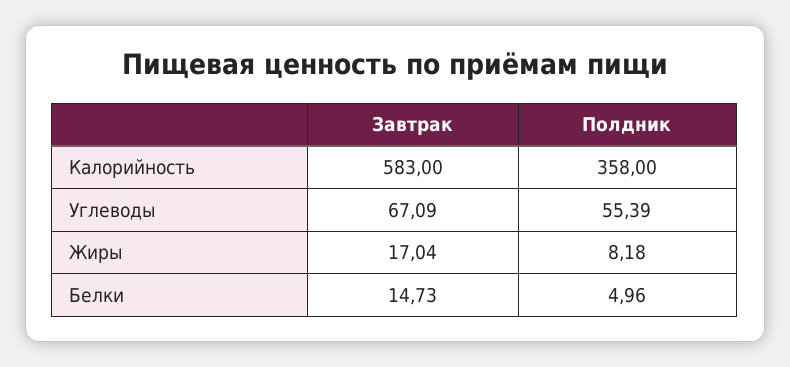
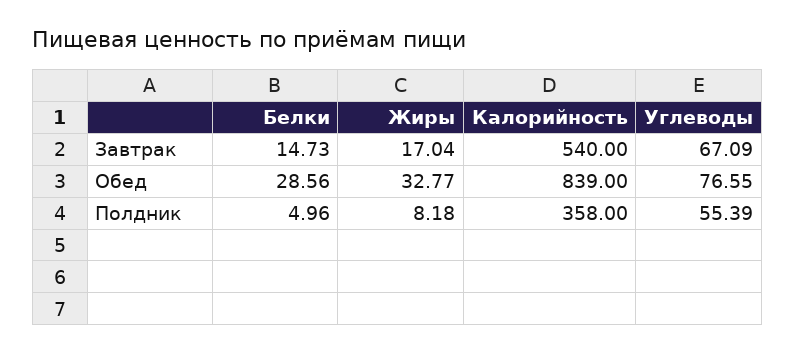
  {
    "Завтрак": {
-     "Калорийность": 583,
+     "Калорийность": 540,
      "Углеводы": 67.09,
      "Жиры": 17.04,
      "Белки": 14.73
    },
    "Полдник": {
      "Калорийность": 358,
      "Углеводы": 55.39,
      "Жиры": 8.18,
      "Белки": 4.96
-   }
+   },
+   "Обед": {
+     "Белки": 28.56,
+     "Жиры": 32.77,
+     "Калорийность": 839,
+     "Углеводы": 76.55
+   }
  }

